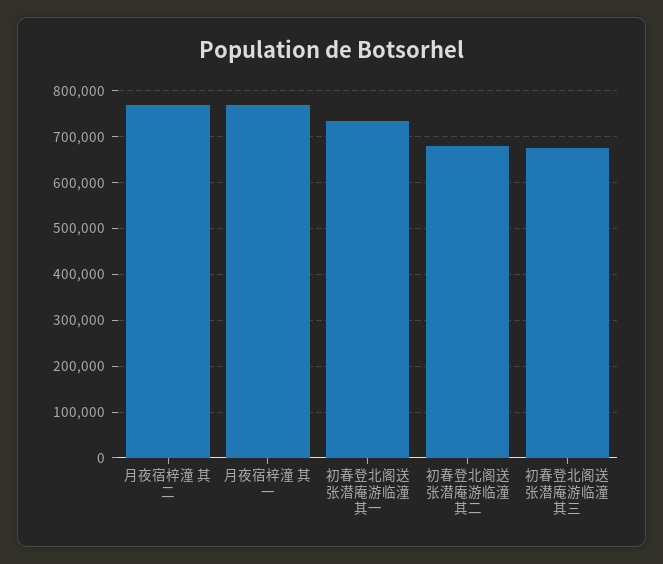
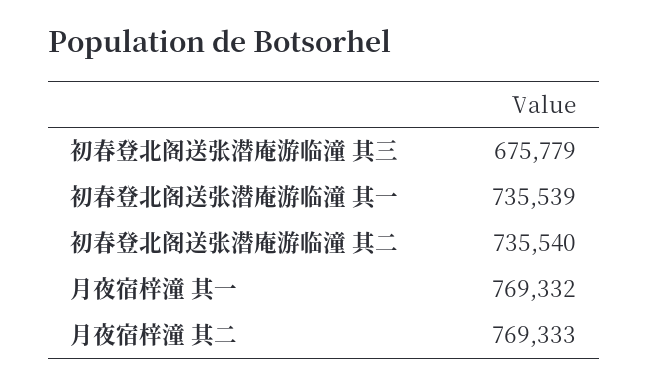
  {
    "月夜宿梓潼 其二": 769333,
    "月夜宿梓潼 其一": 769332,
    "初春登北阁送张潜庵游临潼 其一": 735539,
-   "初春登北阁送张潜庵游临潼 其二": 680000,
+   "初春登北阁送张潜庵游临潼 其二": 735540,
    "初春登北阁送张潜庵游临潼 其三": 675779
  }

